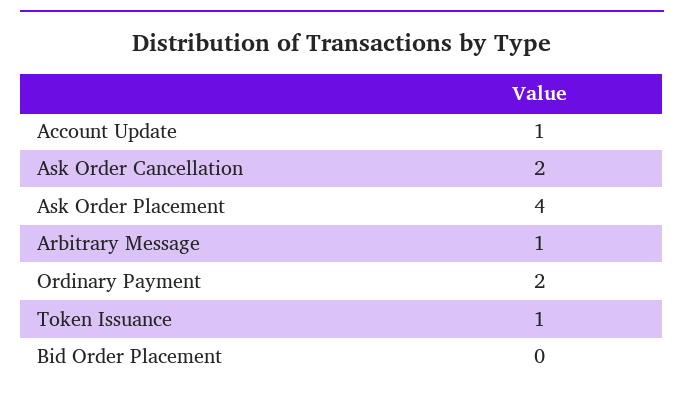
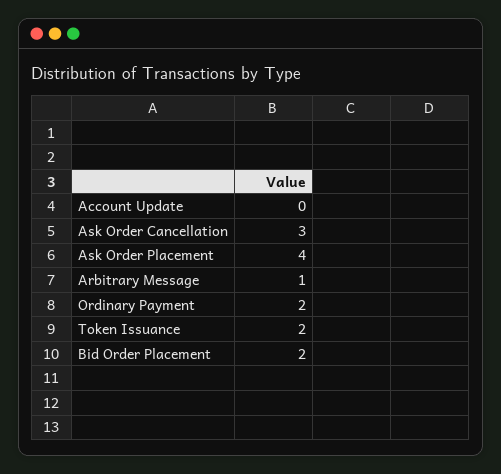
  {
-   "Account Update": 1,
+   "Account Update": 0,
-   "Ask Order Cancellation": 2,
+   "Ask Order Cancellation": 3,
    "Ask Order Placement": 4,
    "Arbitrary Message": 1,
    "Ordinary Payment": 2,
-   "Token Issuance": 1,
+   "Token Issuance": 2,
-   "Bid Order Placement": 0
+   "Bid Order Placement": 2
  }

